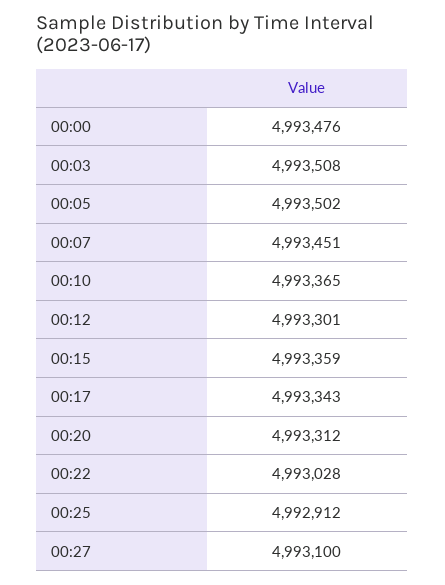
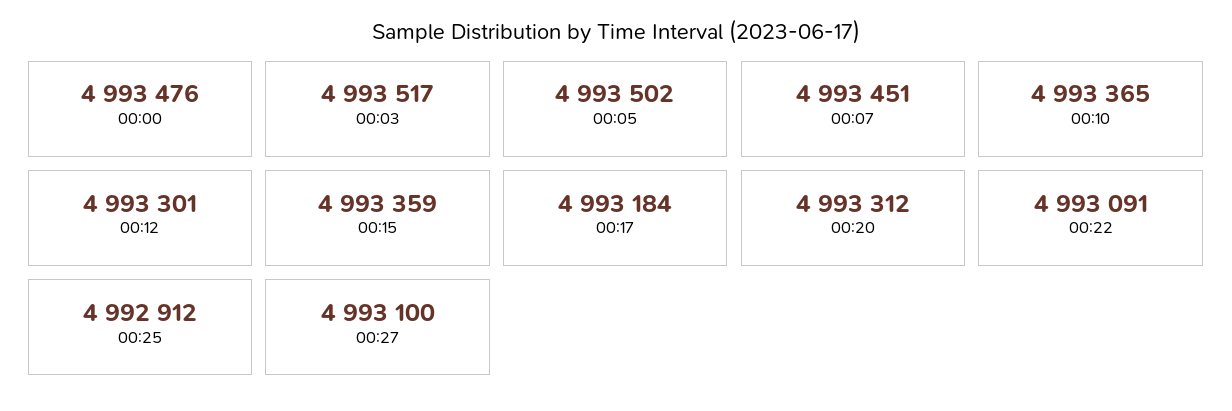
  {
    "00:00": 4993476,
-   "00:03": 4993508,
+   "00:03": 4993517,
    "00:05": 4993502,
    "00:07": 4993451,
    "00:10": 4993365,
    "00:12": 4993301,
    "00:15": 4993359,
-   "00:17": 4993343,
+   "00:17": 4993184,
    "00:20": 4993312,
-   "00:22": 4993028,
+   "00:22": 4993091,
    "00:25": 4992912,
    "00:27": 4993100
  }

